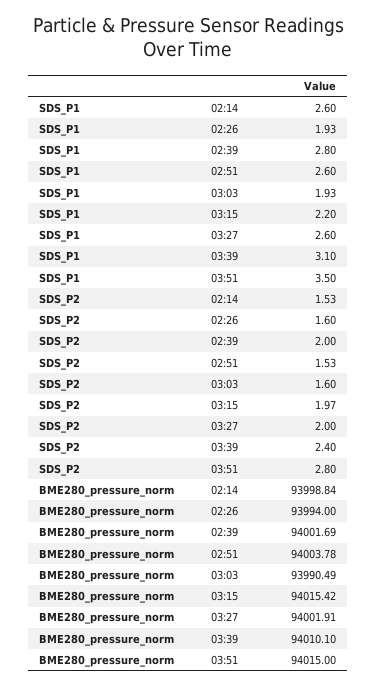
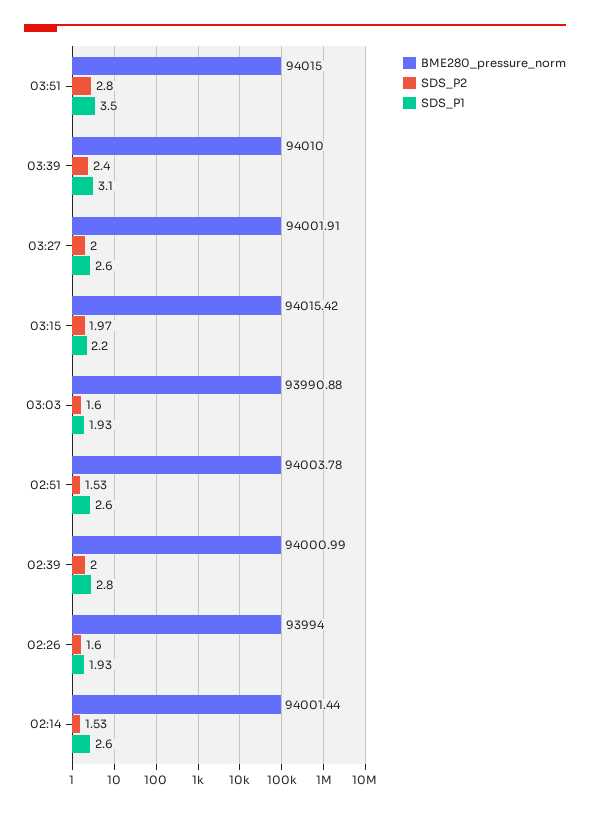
  {
    "SDS_P1": {
      "02:14": 2.6,
      "02:26": 1.93,
      "02:39": 2.8,
      "02:51": 2.6,
      "03:03": 1.93,
      "03:15": 2.2,
      "03:27": 2.6,
      "03:39": 3.1,
      "03:51": 3.5
    },
    "SDS_P2": {
      "02:14": 1.53,
      "02:26": 1.6,
      "02:39": 2,
      "02:51": 1.53,
      "03:03": 1.6,
      "03:15": 1.97,
      "03:27": 2,
      "03:39": 2.4,
      "03:51": 2.8
    },
    "BME280_pressure_norm": {
-     "02:14": 93998.84,
+     "02:14": 94001.44,
      "02:26": 93994,
-     "02:39": 94001.69,
+     "02:39": 94000.99,
      "02:51": 94003.78,
-     "03:03": 93990.49,
+     "03:03": 93990.88,
      "03:15": 94015.42,
      "03:27": 94001.91,
-     "03:39": 94010.1,
+     "03:39": 94010,
      "03:51": 94015
    }
  }

